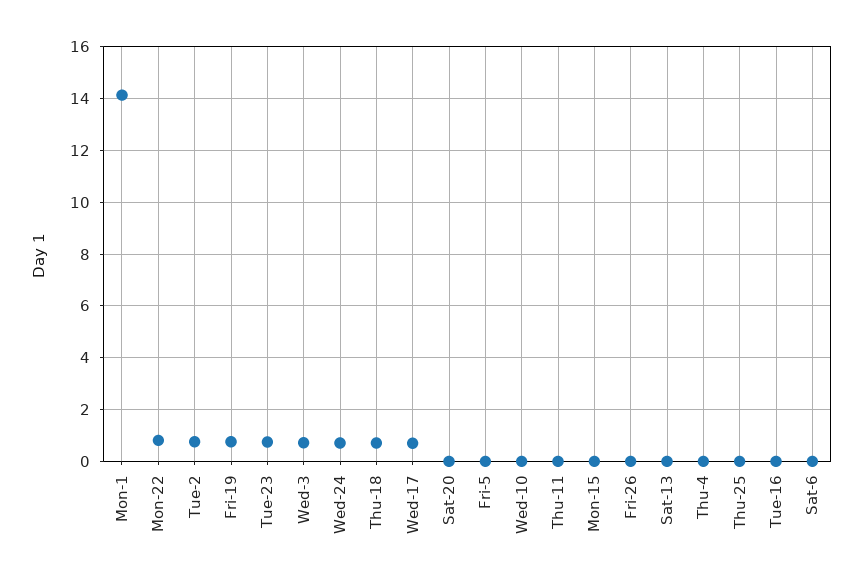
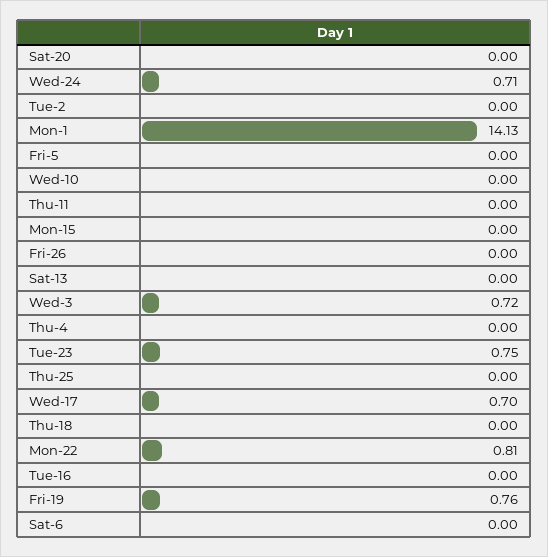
  {
    "Mon-1": 14.13,
    "Mon-22": 0.81,
-   "Tue-2": 0.75,
+   "Tue-2": 0,
    "Fri-19": 0.76,
    "Tue-23": 0.75,
    "Wed-3": 0.72,
    "Wed-24": 0.71,
-   "Thu-18": 0.75,
+   "Thu-18": 0,
    "Wed-17": 0.7,
    "Sat-20": 0,
    "Fri-5": 0,
    "Wed-10": 0,
    "Thu-11": 0,
    "Mon-15": 0,
    "Fri-26": 0,
    "Sat-13": 0,
    "Thu-4": 0,
    "Thu-25": 0,
    "Tue-16": 0,
    "Sat-6": 0
  }

